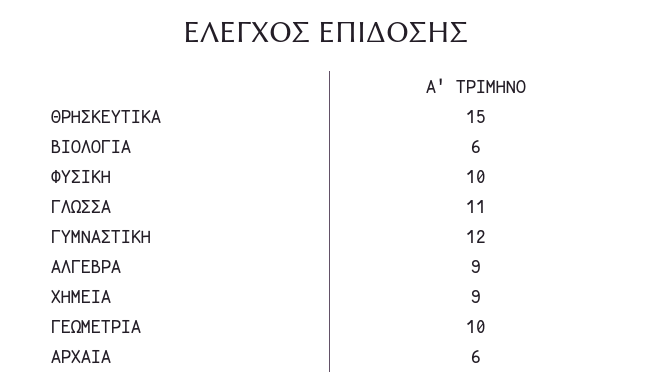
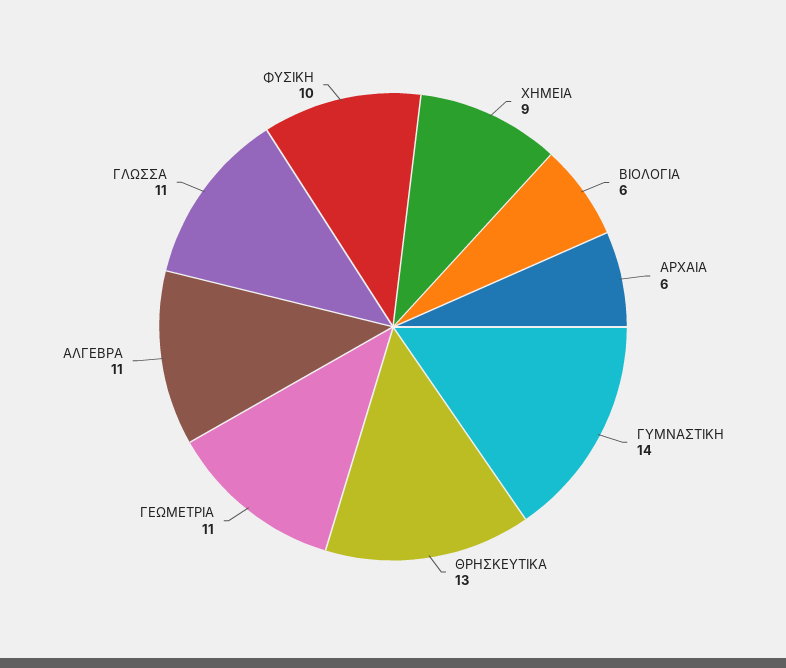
  {
-   "ΘΡΗΣΚΕΥΤΙΚΑ": 15,
+   "ΘΡΗΣΚΕΥΤΙΚΑ": 13,
    "ΒΙΟΛΟΓΙΑ": 6,
    "ΦΥΣΙΚΗ": 10,
    "ΓΛΩΣΣΑ": 11,
-   "ΓΥΜΝΑΣΤΙΚΗ": 12,
+   "ΓΥΜΝΑΣΤΙΚΗ": 14,
-   "ΑΛΓΕΒΡΑ": 9,
+   "ΑΛΓΕΒΡΑ": 11,
    "ΧΗΜΕΙΑ": 9,
-   "ΓΕΩΜΕΤΡΙΑ": 10,
+   "ΓΕΩΜΕΤΡΙΑ": 11,
    "ΑΡΧΑΙΑ": 6
  }

